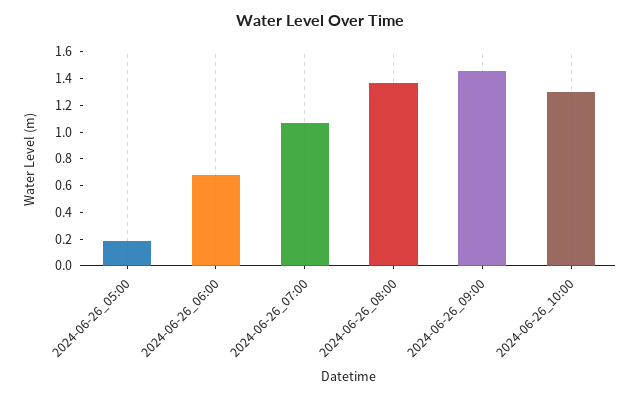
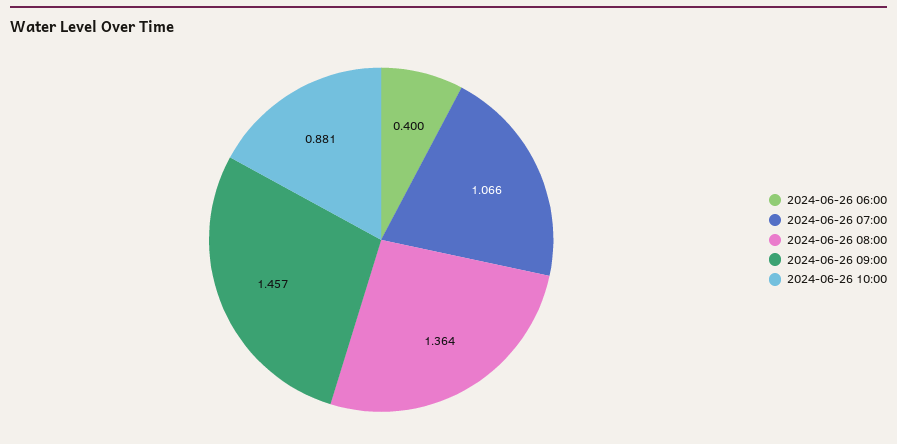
  {
-   "2024-06-26_05:00": 0.2,
-   "2024-06-26_06:00": 0.7,
+   "2024-06-26_06:00": 0.4,
    "2024-06-26_07:00": 1.066,
    "2024-06-26_08:00": 1.364,
    "2024-06-26_09:00": 1.457,
-   "2024-06-26_10:00": 1.3
+   "2024-06-26_10:00": 0.881
  }

